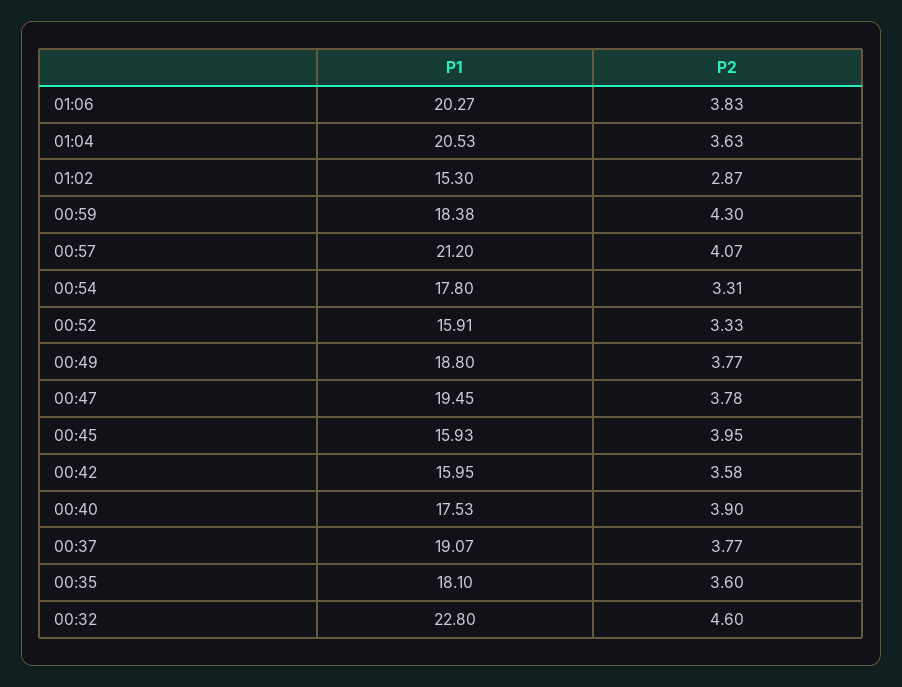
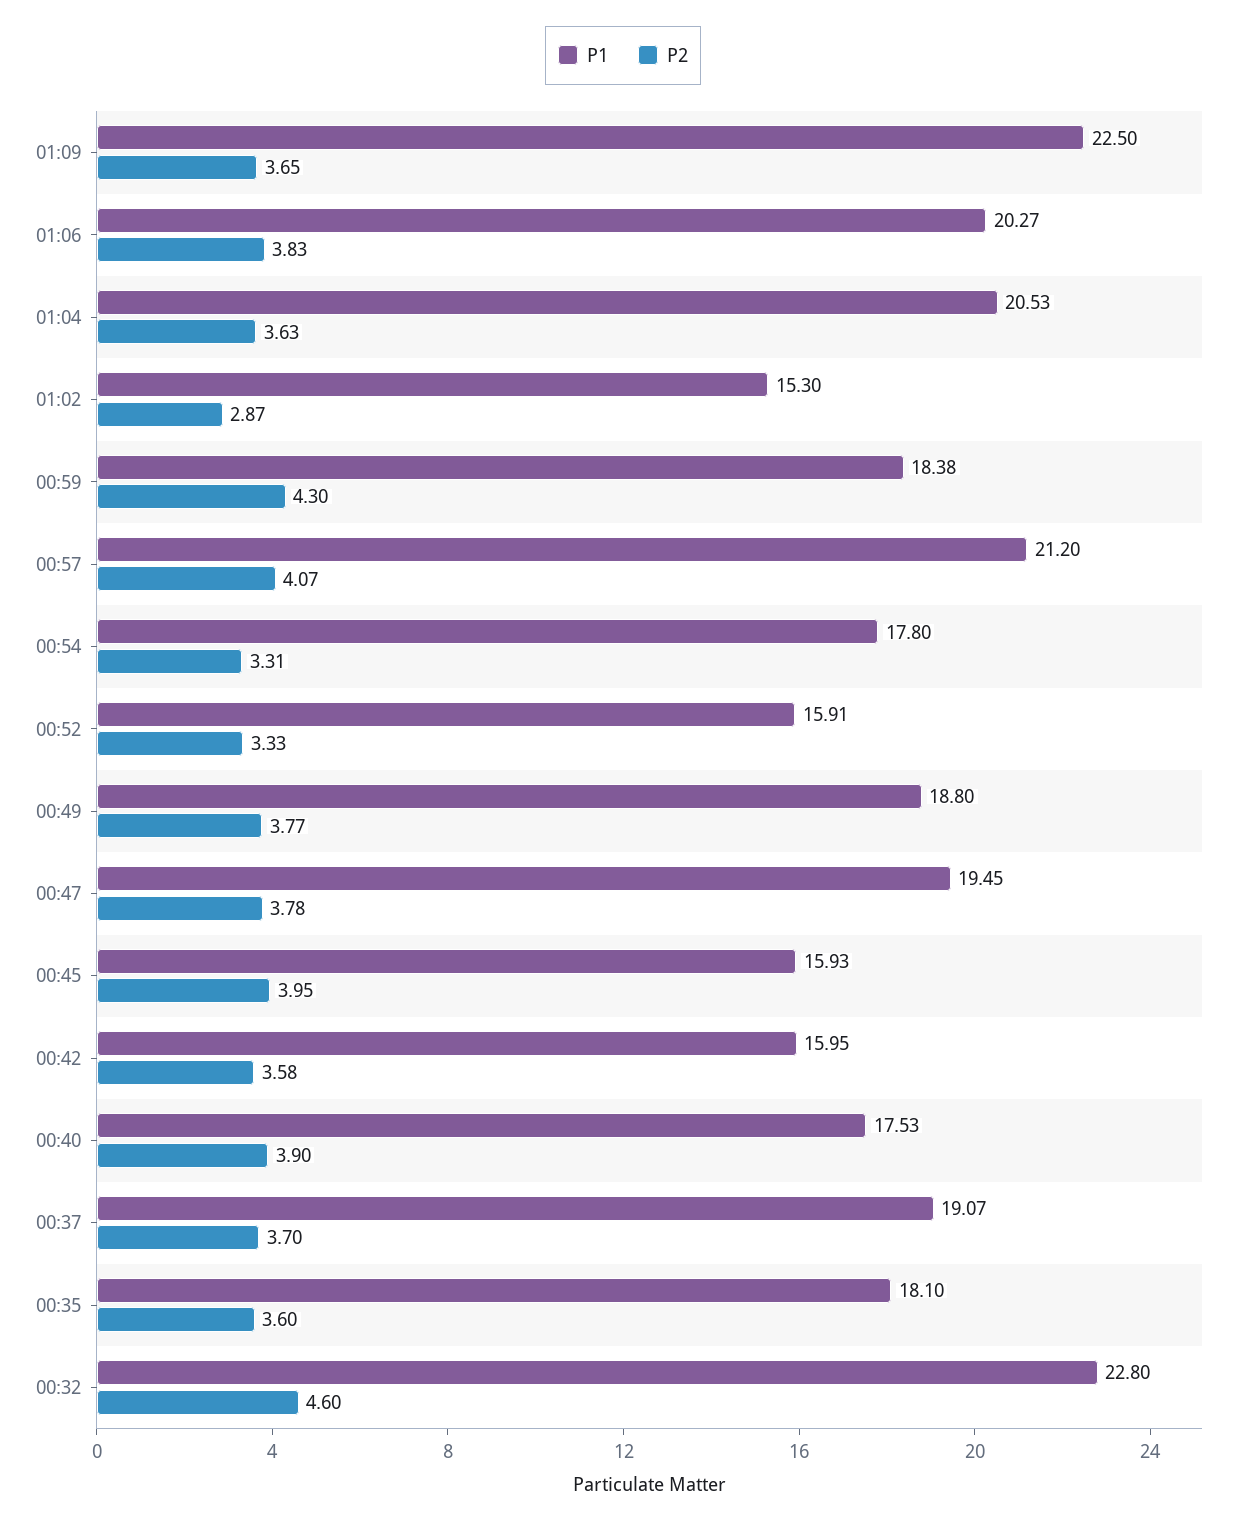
  {
    "P1": {
      "01:06": 20.27,
      "01:04": 20.53,
      "01:02": 15.3,
      "00:59": 18.38,
      "00:57": 21.2,
      "00:54": 17.8,
      "00:52": 15.91,
      "00:49": 18.8,
      "00:47": 19.45,
      "00:45": 15.93,
      "00:42": 15.95,
      "00:40": 17.53,
      "00:37": 19.07,
      "00:35": 18.1,
-     "00:32": 22.8
+     "00:32": 22.8,
+     "01:09": 22.5
    },
    "P2": {
      "01:06": 3.83,
      "01:04": 3.63,
      "01:02": 2.87,
      "00:59": 4.3,
      "00:57": 4.07,
      "00:54": 3.31,
      "00:52": 3.33,
      "00:49": 3.77,
      "00:47": 3.78,
      "00:45": 3.95,
      "00:42": 3.58,
      "00:40": 3.9,
-     "00:37": 3.77,
+     "00:37": 3.7,
      "00:35": 3.6,
-     "00:32": 4.6
+     "00:32": 4.6,
+     "01:09": 3.65
    }
  }

